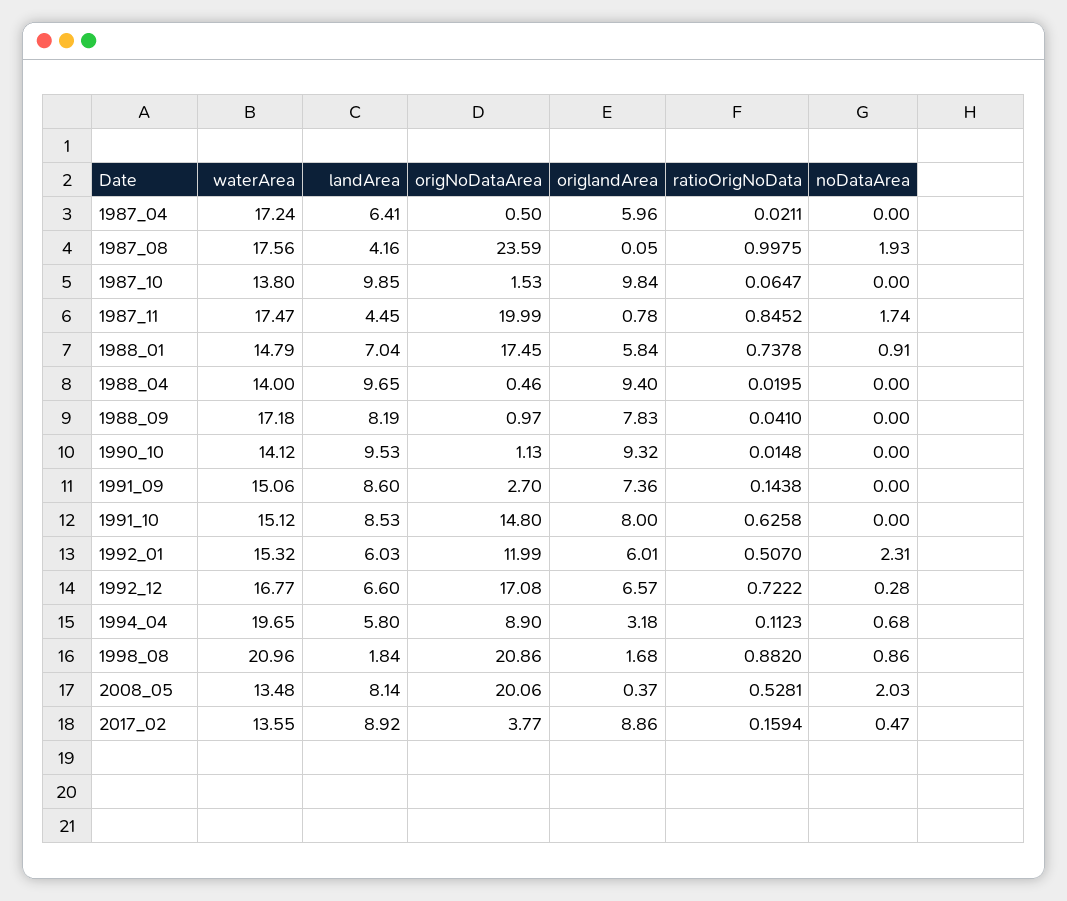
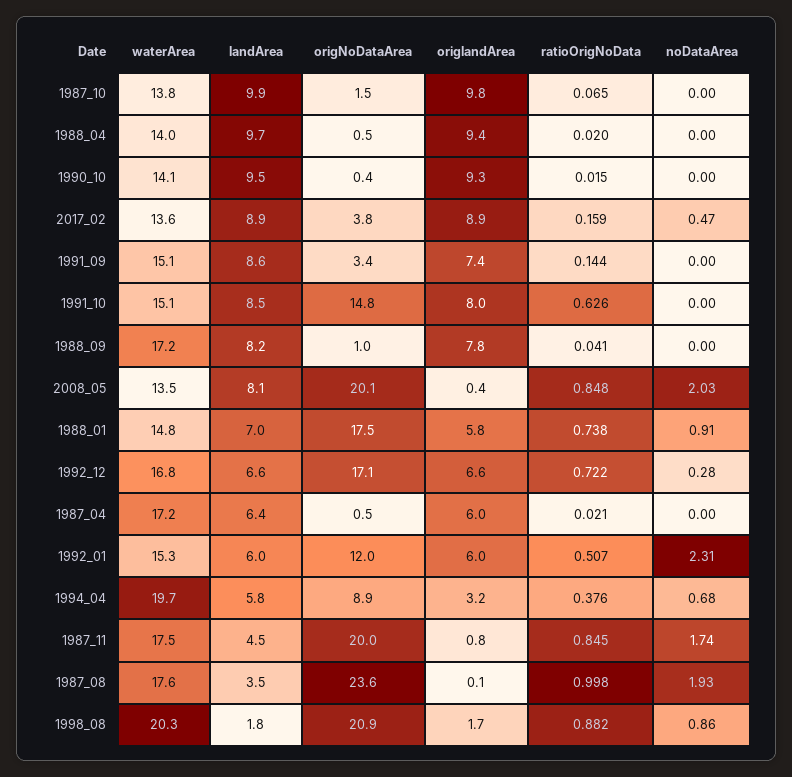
  {
    "waterArea": {
      "1987_04": 17.24,
      "1987_08": 17.56,
      "1987_10": 13.8,
      "1987_11": 17.47,
      "1988_01": 14.79,
      "1988_04": 14,
      "1988_09": 17.18,
      "1990_10": 14.12,
      "1991_09": 15.06,
      "1991_10": 15.12,
      "1992_01": 15.32,
      "1992_12": 16.77,
      "1994_04": 19.65,
-     "1998_08": 20.96,
+     "1998_08": 20.3,
      "2008_05": 13.48,
      "2017_02": 13.55
    },
    "landArea": {
      "1987_04": 6.41,
-     "1987_08": 4.16,
+     "1987_08": 3.5,
      "1987_10": 9.85,
      "1987_11": 4.45,
      "1988_01": 7.04,
      "1988_04": 9.65,
      "1988_09": 8.19,
      "1990_10": 9.53,
      "1991_09": 8.6,
      "1991_10": 8.53,
      "1992_01": 6.03,
      "1992_12": 6.6,
      "1994_04": 5.8,
      "1998_08": 1.84,
      "2008_05": 8.14,
      "2017_02": 8.92
    },
    "origNoDataArea": {
      "1987_04": 0.5,
      "1987_08": 23.59,
      "1987_10": 1.53,
      "1987_11": 19.99,
      "1988_01": 17.45,
      "1988_04": 0.46,
      "1988_09": 0.97,
-     "1990_10": 1.13,
+     "1990_10": 0.4,
-     "1991_09": 2.7,
+     "1991_09": 3.4,
      "1991_10": 14.8,
      "1992_01": 11.99,
      "1992_12": 17.08,
      "1994_04": 8.9,
      "1998_08": 20.86,
      "2008_05": 20.06,
      "2017_02": 3.77
    },
    "origlandArea": {
      "1987_04": 5.96,
      "1987_08": 0.05,
      "1987_10": 9.84,
      "1987_11": 0.78,
      "1988_01": 5.84,
      "1988_04": 9.4,
      "1988_09": 7.83,
      "1990_10": 9.32,
      "1991_09": 7.36,
      "1991_10": 8,
      "1992_01": 6.01,
      "1992_12": 6.57,
      "1994_04": 3.18,
      "1998_08": 1.68,
      "2008_05": 0.37,
      "2017_02": 8.86
    },
    "ratioOrigNoData": {
      "1987_04": 0.0211,
      "1987_08": 0.9975,
      "1987_10": 0.0647,
      "1987_11": 0.8452,
      "1988_01": 0.7378,
      "1988_04": 0.0195,
      "1988_09": 0.041,
      "1990_10": 0.0148,
      "1991_09": 0.1438,
      "1991_10": 0.6258,
      "1992_01": 0.507,
      "1992_12": 0.7222,
-     "1994_04": 0.1123,
+     "1994_04": 0.376,
      "1998_08": 0.882,
-     "2008_05": 0.5281,
+     "2008_05": 0.848,
      "2017_02": 0.1594
    },
    "noDataArea": {
      "1987_04": 0,
      "1987_08": 1.93,
      "1987_10": 0,
      "1987_11": 1.74,
      "1988_01": 0.91,
      "1988_04": 0,
      "1988_09": 0,
      "1990_10": 0,
      "1991_09": 0,
      "1991_10": 0,
      "1992_01": 2.31,
      "1992_12": 0.28,
      "1994_04": 0.68,
      "1998_08": 0.86,
      "2008_05": 2.03,
      "2017_02": 0.47
    }
  }

